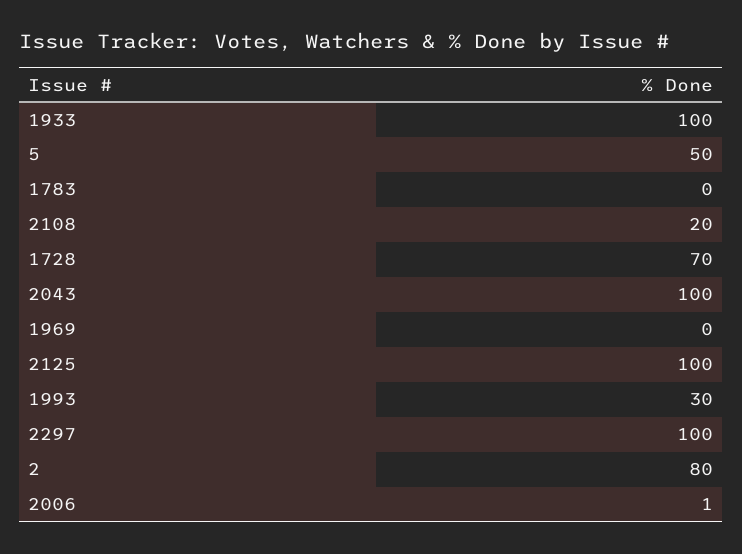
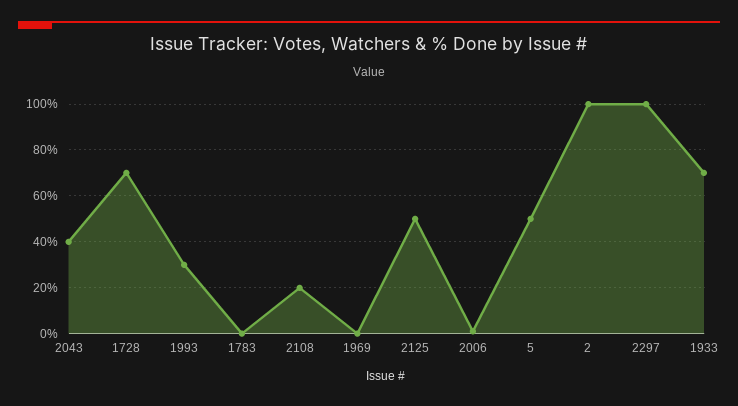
  {
-   "1933": 100,
+   "1933": 70,
    "5": 50,
    "1783": 0,
    "2108": 20,
    "1728": 70,
-   "2043": 100,
+   "2043": 40,
    "1969": 0,
-   "2125": 100,
+   "2125": 50,
    "1993": 30,
    "2297": 100,
-   "2": 80,
+   "2": 100,
    "2006": 1
  }

